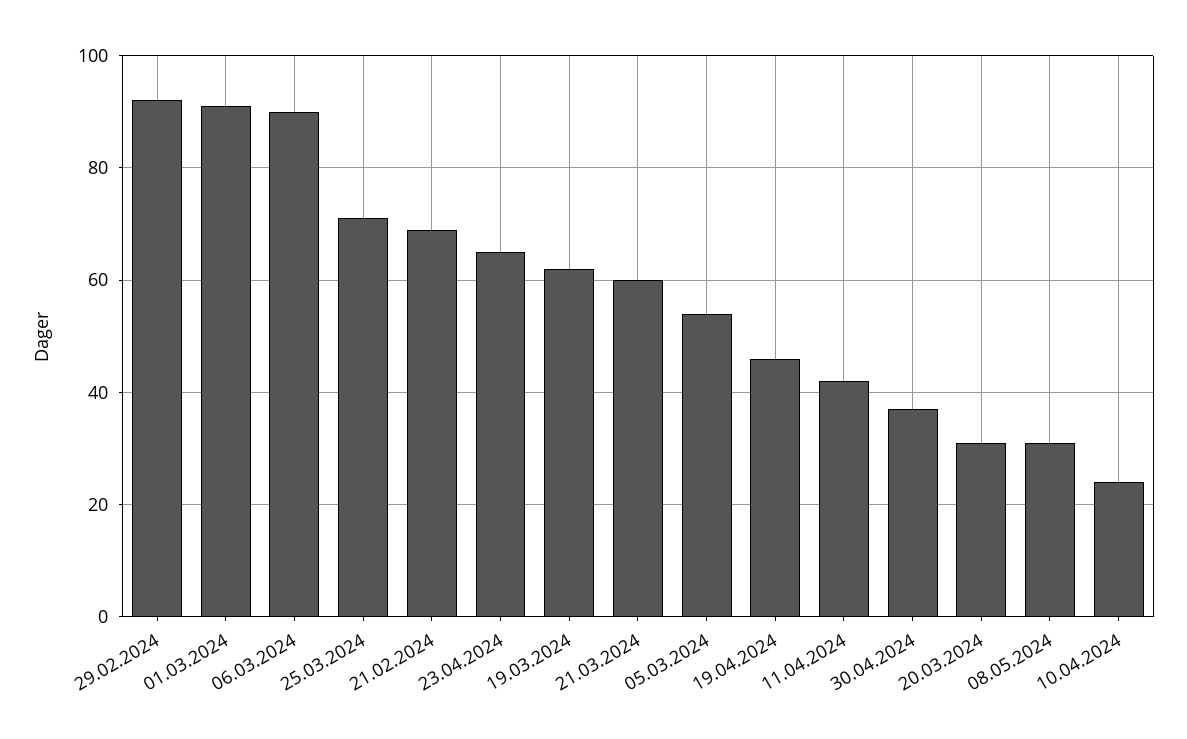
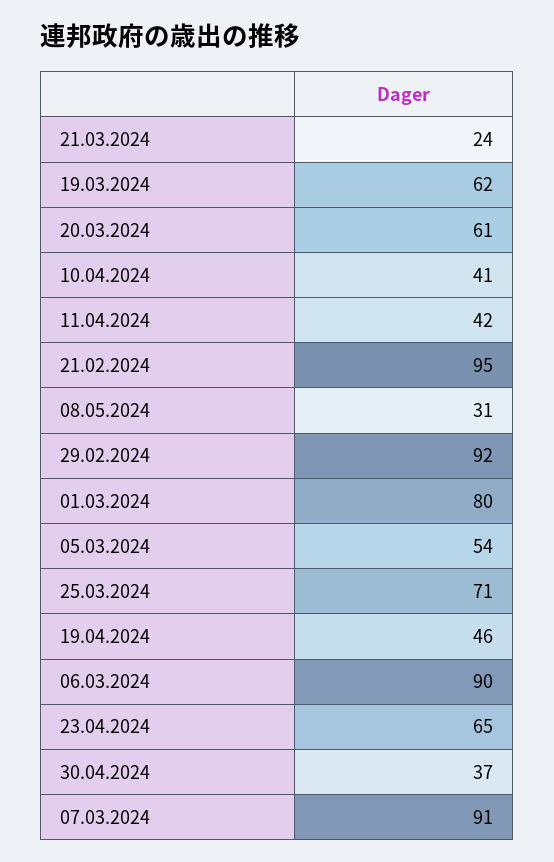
  {
    "29.02.2024": 92,
-   "01.03.2024": 90,
+   "01.03.2024": 80,
    "06.03.2024": 90,
    "25.03.2024": 71,
-   "21.02.2024": 70,
+   "21.02.2024": 95,
    "23.04.2024": 65,
    "19.03.2024": 62,
-   "21.03.2024": 60,
+   "21.03.2024": 24,
    "05.03.2024": 54,
    "19.04.2024": 46,
    "11.04.2024": 42,
    "30.04.2024": 37,
-   "20.03.2024": 30,
+   "20.03.2024": 61,
    "08.05.2024": 31,
-   "10.04.2024": 25
+   "10.04.2024": 41,
+   "07.03.2024": 91
  }

